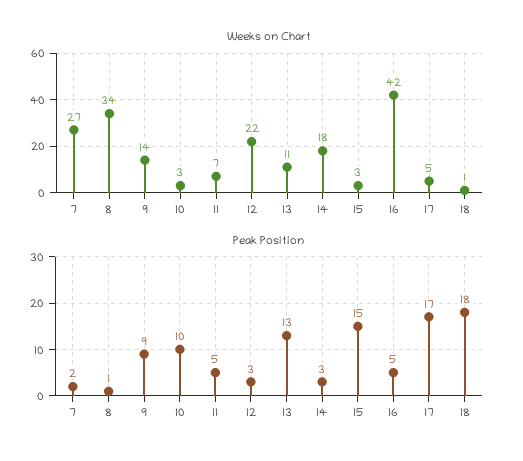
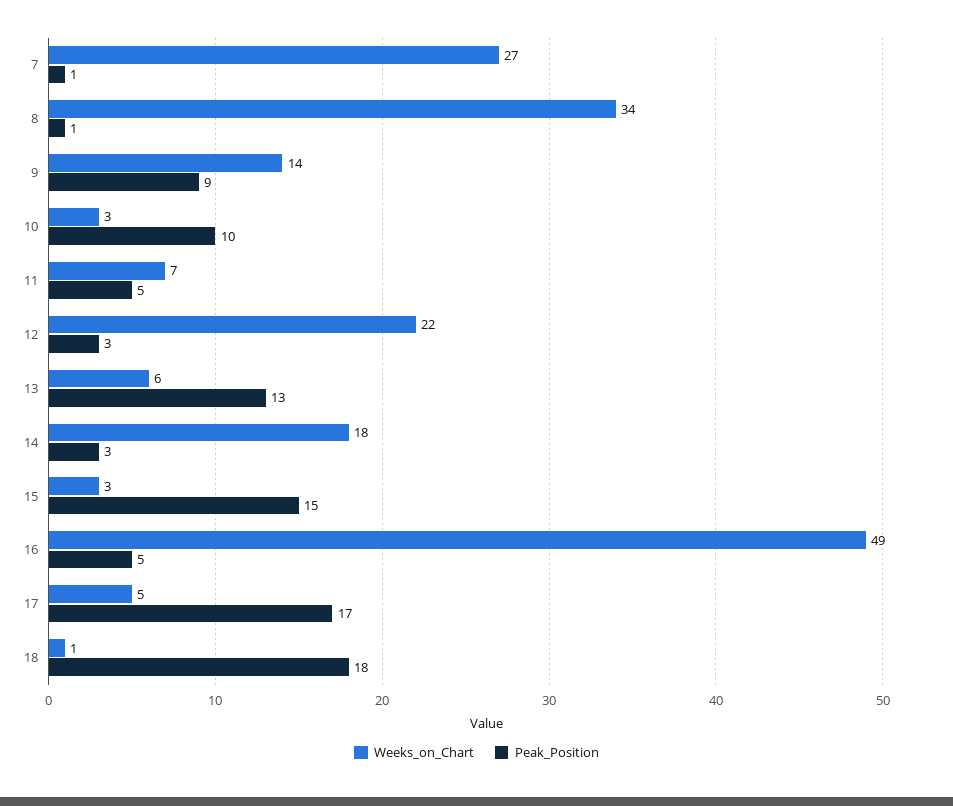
  {
    "Weeks on Chart": {
      "7": 27,
      "8": 34,
      "9": 14,
      "10": 3,
      "11": 7,
      "12": 22,
-     "13": 11,
+     "13": 6,
      "14": 18,
      "15": 3,
-     "16": 42,
+     "16": 49,
      "17": 5,
      "18": 1
    },
    "Peak Position": {
-     "7": 2,
+     "7": 1,
      "8": 1,
      "9": 9,
      "10": 10,
      "11": 5,
      "12": 3,
      "13": 13,
      "14": 3,
      "15": 15,
      "16": 5,
      "17": 17,
      "18": 18
    }
  }

